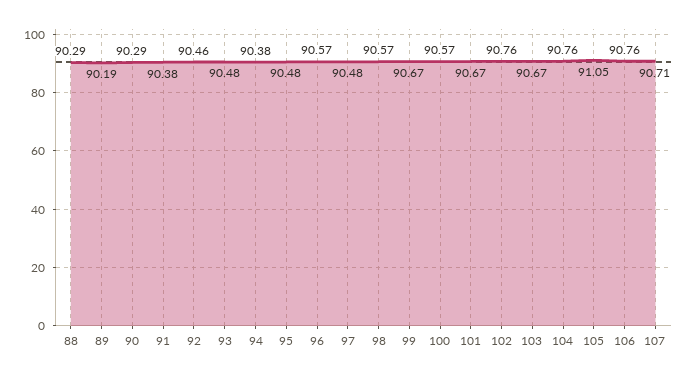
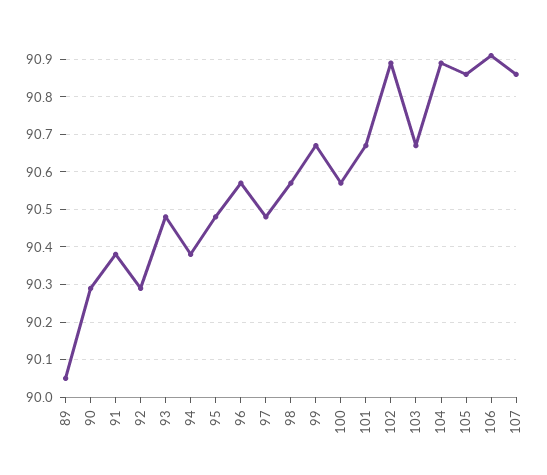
  {
-   "88": 90.29,
-   "89": 90.19,
+   "89": 90.05,
    "90": 90.29,
    "91": 90.38,
-   "92": 90.46,
+   "92": 90.3,
    "93": 90.48,
    "94": 90.38,
    "95": 90.48,
    "96": 90.57,
    "97": 90.48,
    "98": 90.57,
    "99": 90.67,
    "100": 90.57,
    "101": 90.67,
-   "102": 90.76,
+   "102": 90.9,
    "103": 90.67,
-   "104": 90.76,
+   "104": 90.9,
-   "105": 91.05,
+   "105": 90.85,
-   "106": 90.76,
+   "106": 90.9,
-   "107": 90.71
+   "107": 90.85
  }

